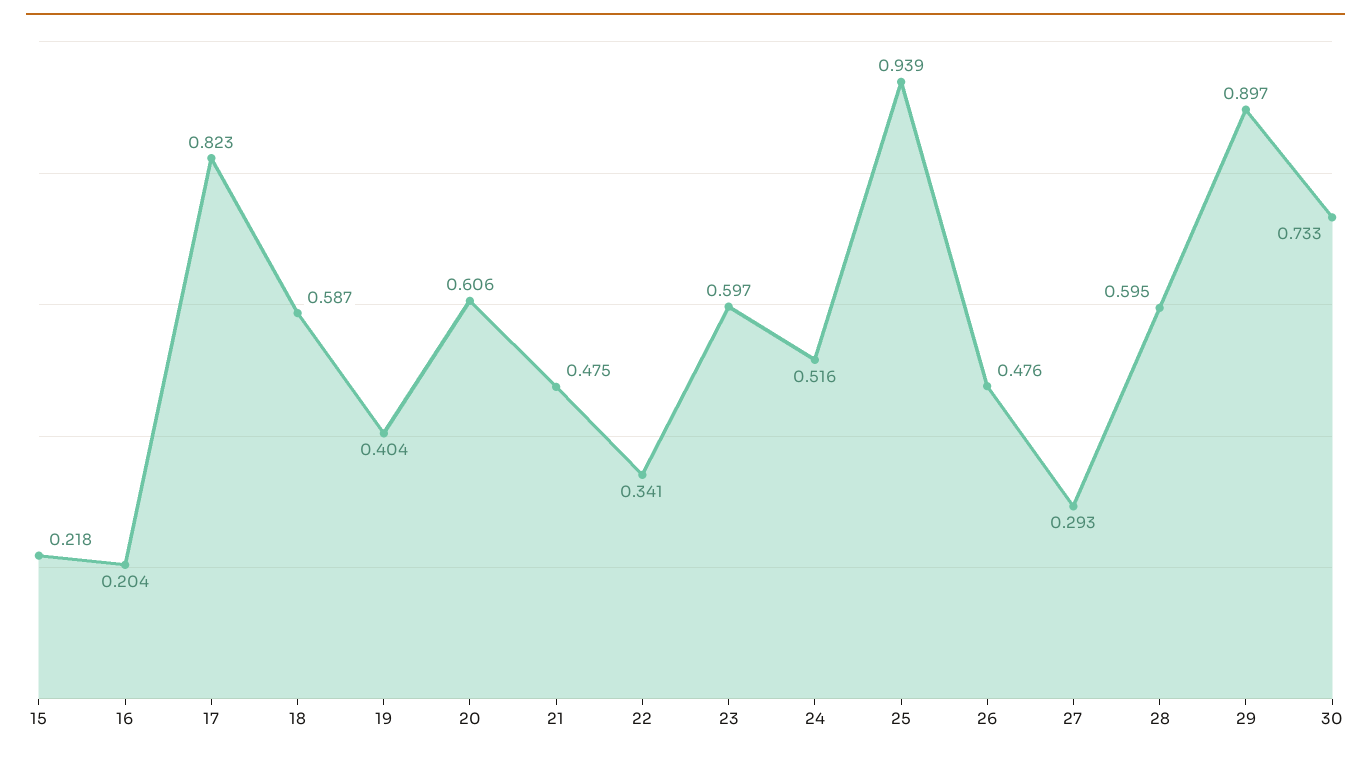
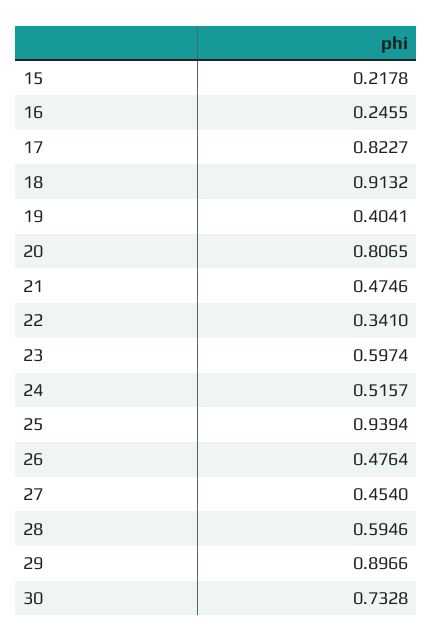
  {
    "15": 0.2178,
-   "16": 0.204,
+   "16": 0.2455,
    "17": 0.8227,
-   "18": 0.587,
+   "18": 0.9132,
    "19": 0.4041,
-   "20": 0.606,
+   "20": 0.8065,
    "21": 0.4746,
    "22": 0.341,
    "23": 0.5974,
    "24": 0.5157,
    "25": 0.9394,
    "26": 0.4764,
-   "27": 0.293,
+   "27": 0.454,
    "28": 0.5946,
    "29": 0.8966,
    "30": 0.7328
  }

